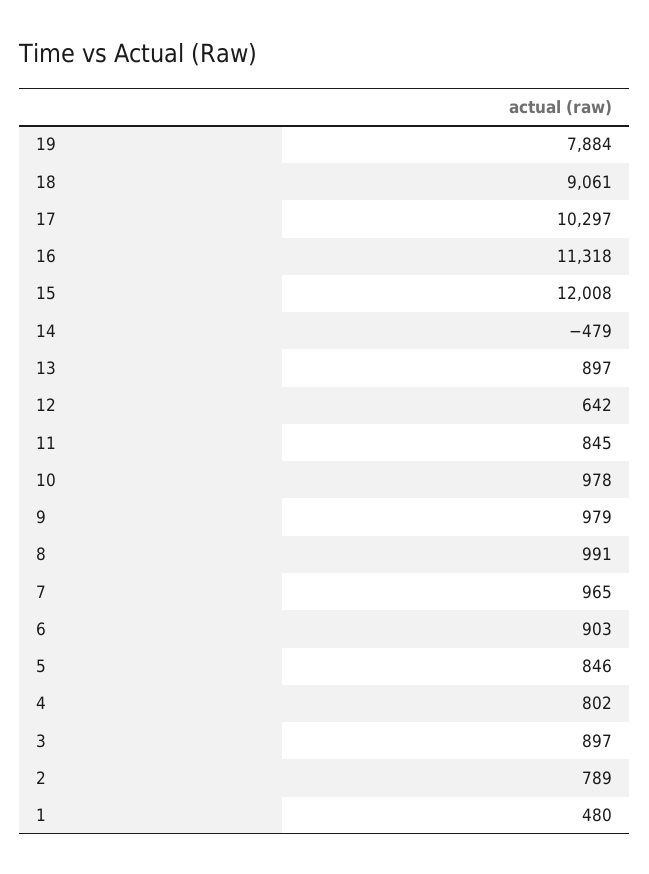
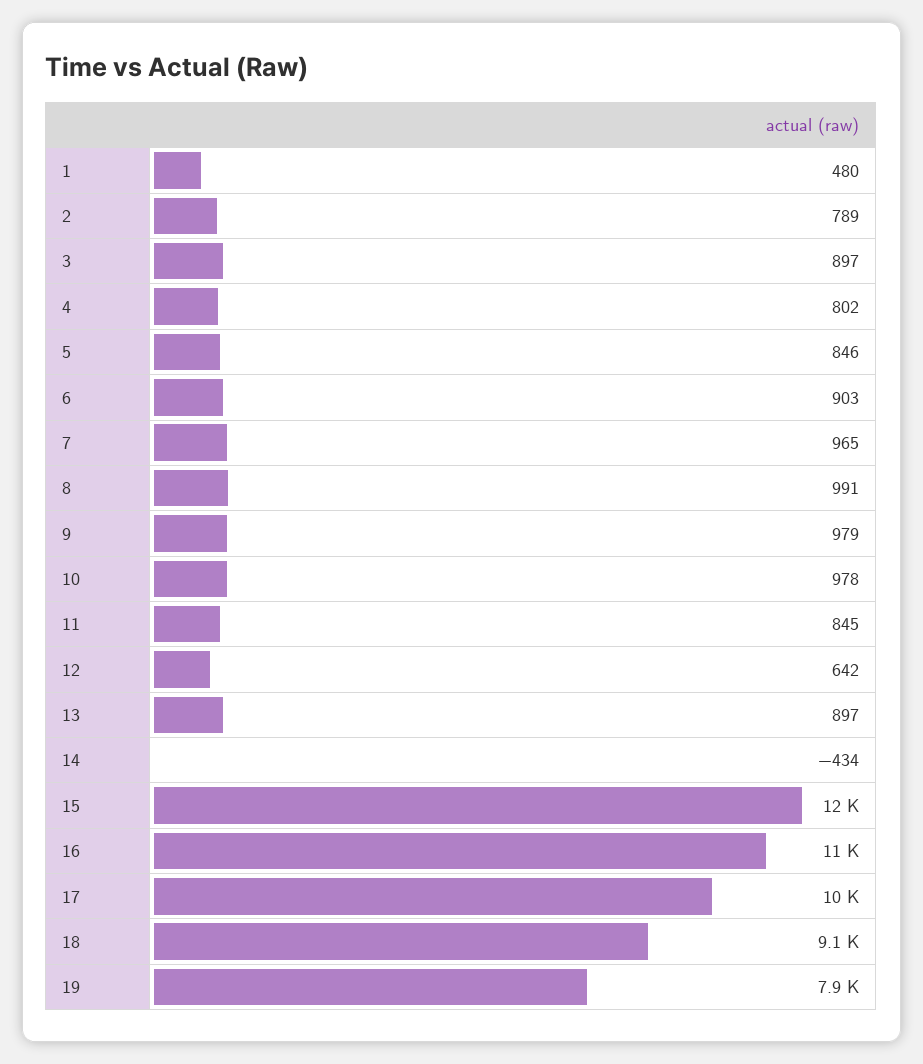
  {
    "19": 7884,
    "18": 9061,
    "17": 10297,
    "16": 11318,
    "15": 12008,
-   "14": -479,
+   "14": -434,
    "13": 897,
    "12": 642,
    "11": 845,
    "10": 978,
    "9": 979,
    "8": 991,
    "7": 965,
    "6": 903,
    "5": 846,
    "4": 802,
    "3": 897,
    "2": 789,
    "1": 480
  }

